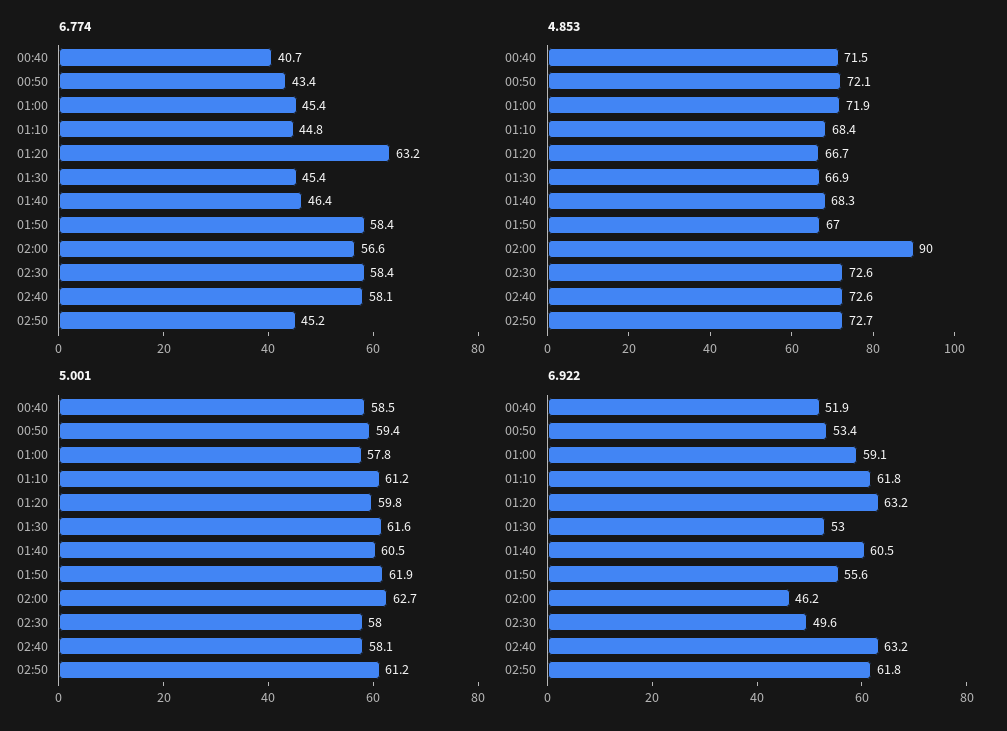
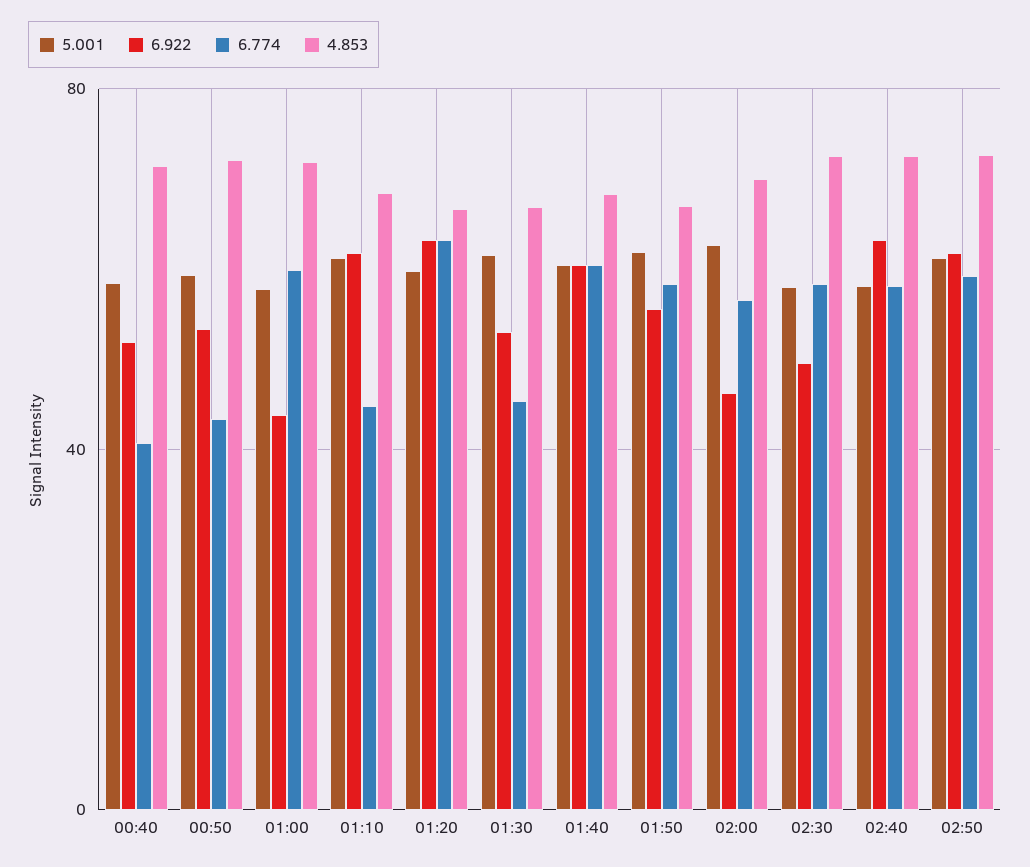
  {
    "6.774": {
      "00:40": 40.7,
      "00:50": 43.4,
-     "01:00": 45.4,
+     "01:00": 60,
      "01:10": 44.8,
      "01:20": 63.2,
      "01:30": 45.4,
-     "01:40": 46.4,
+     "01:40": 60,
      "01:50": 58.4,
      "02:00": 56.6,
      "02:30": 58.4,
      "02:40": 58.1,
-     "02:50": 45.2
+     "02:50": 60
    },
    "4.853": {
      "00:40": 71.5,
      "00:50": 72.1,
      "01:00": 71.9,
      "01:10": 68.4,
      "01:20": 66.7,
      "01:30": 66.9,
      "01:40": 68.3,
      "01:50": 67,
-     "02:00": 90,
+     "02:00": 70,
      "02:30": 72.6,
      "02:40": 72.6,
      "02:50": 72.7
    },
    "5.001": {
      "00:40": 58.5,
      "00:50": 59.4,
      "01:00": 57.8,
      "01:10": 61.2,
      "01:20": 59.8,
      "01:30": 61.6,
      "01:40": 60.5,
      "01:50": 61.9,
      "02:00": 62.7,
      "02:30": 58,
      "02:40": 58.1,
      "02:50": 61.2
    },
    "6.922": {
      "00:40": 51.9,
      "00:50": 53.4,
-     "01:00": 59.1,
+     "01:00": 45,
      "01:10": 61.8,
      "01:20": 63.2,
      "01:30": 53,
      "01:40": 60.5,
      "01:50": 55.6,
      "02:00": 46.2,
      "02:30": 49.6,
      "02:40": 63.2,
      "02:50": 61.8
    }
  }

